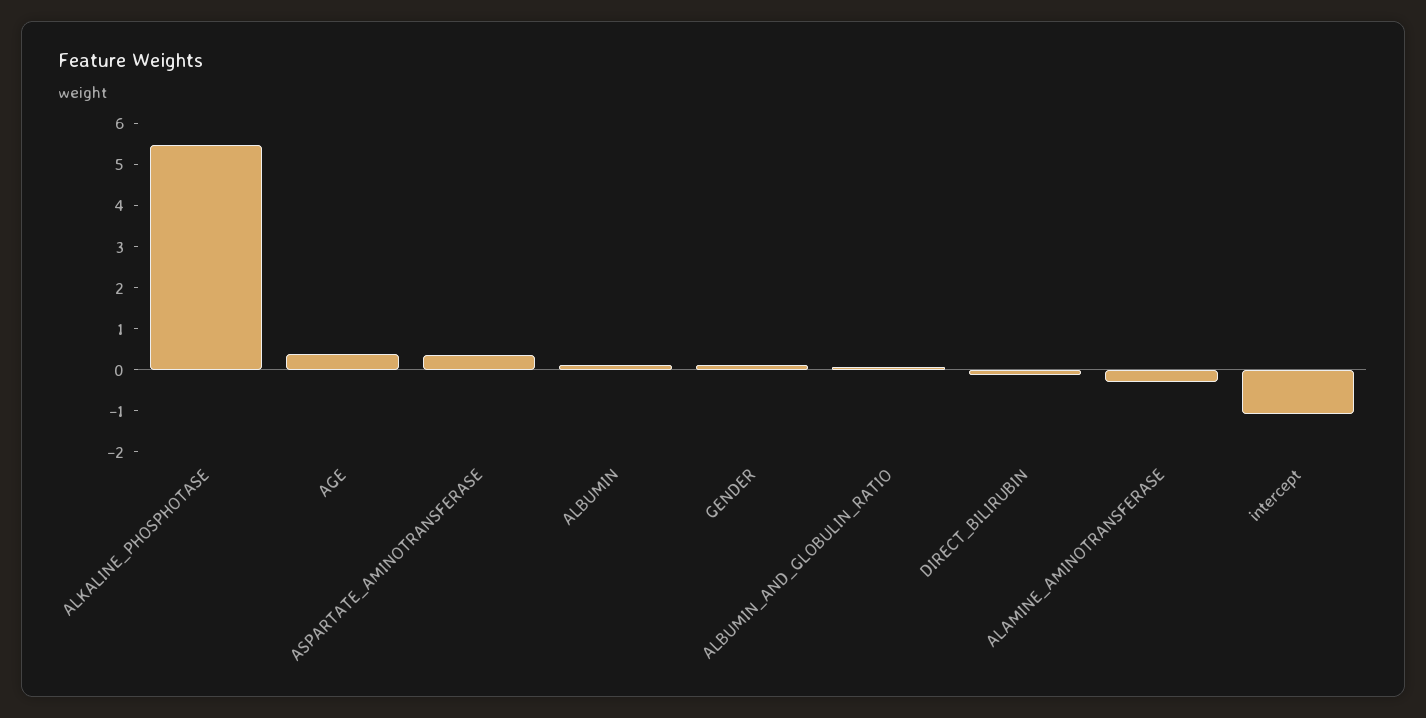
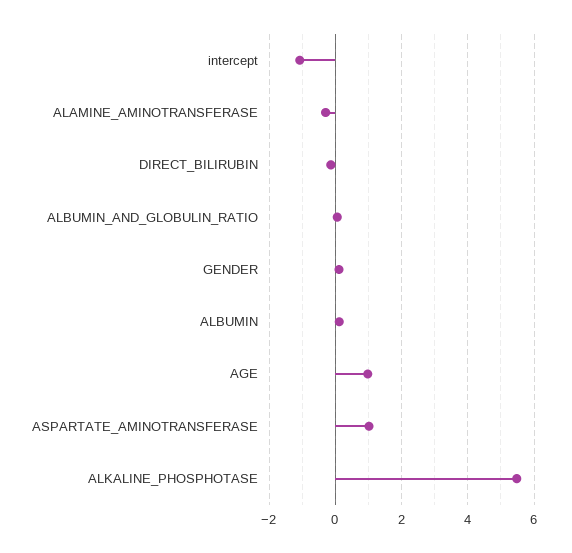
  {
    "ALKALINE_PHOSPHOTASE": 5.4,
-   "AGE": 0.4,
+   "AGE": 1,
-   "ASPARTATE_AMINOTRANSFERASE": 0.4,
+   "ASPARTATE_AMINOTRANSFERASE": 1,
    "ALBUMIN": 0.2,
    "GENDER": 0.2,
    "ALBUMIN_AND_GLOBULIN_RATIO": 0,
    "DIRECT_BILIRUBIN": -0.2,
    "ALAMINE_AMINOTRANSFERASE": -0.2,
    "intercept": -1
  }

